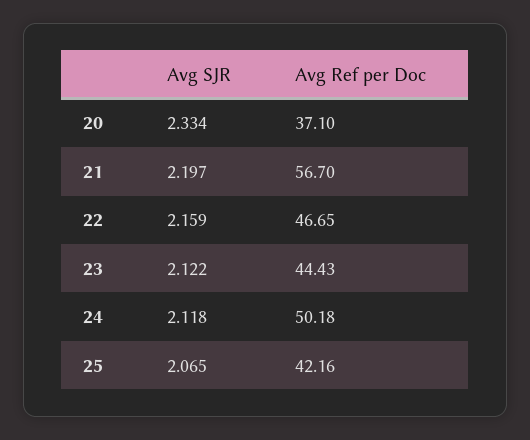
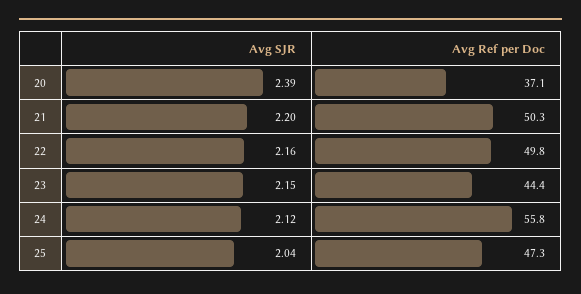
  {
    "Avg SJR": {
-     "20": 2.334,
+     "20": 2.39,
      "21": 2.197,
      "22": 2.159,
-     "23": 2.122,
+     "23": 2.15,
      "24": 2.118,
-     "25": 2.065
+     "25": 2.04
    },
    "Avg Ref per Doc": {
      "20": 37.1,
-     "21": 56.7,
+     "21": 50.3,
-     "22": 46.65,
+     "22": 49.8,
      "23": 44.43,
-     "24": 50.18,
+     "24": 55.8,
-     "25": 42.16
+     "25": 47.3
    }
  }

